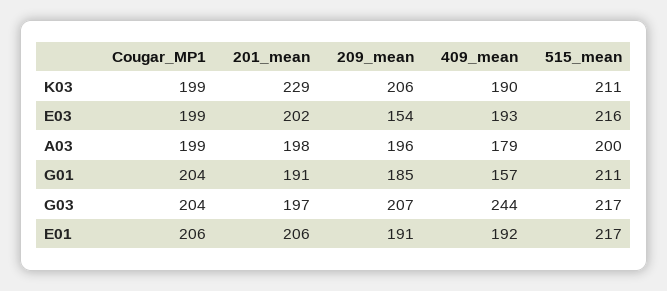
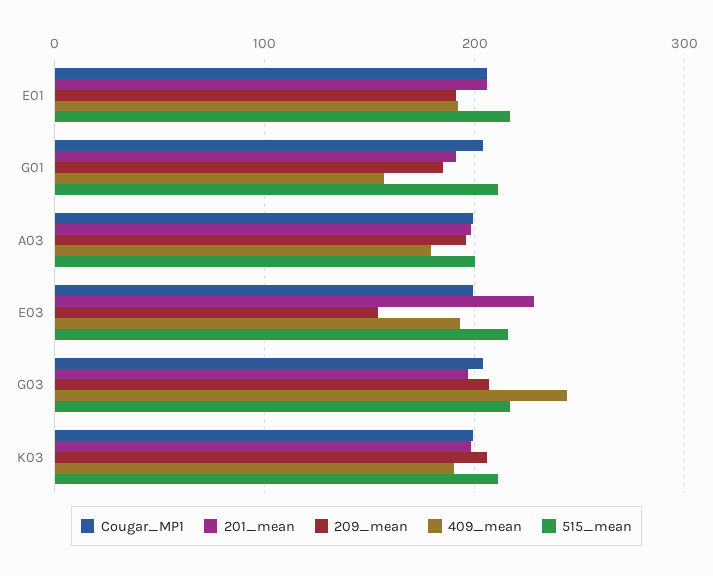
  {
    "Cougar_MP1": {
      "K03": 199,
      "E03": 199,
      "A03": 199,
      "G01": 204,
      "G03": 204,
      "E01": 206
    },
    "201_mean": {
-     "K03": 229,
+     "K03": 200,
-     "E03": 202,
+     "E03": 230,
      "A03": 198,
      "G01": 191,
      "G03": 197,
      "E01": 206
    },
    "209_mean": {
      "K03": 206,
      "E03": 154,
      "A03": 196,
      "G01": 185,
      "G03": 207,
      "E01": 191
    },
    "409_mean": {
      "K03": 190,
      "E03": 193,
      "A03": 179,
      "G01": 157,
      "G03": 244,
      "E01": 192
    },
    "515_mean": {
      "K03": 211,
      "E03": 216,
      "A03": 200,
      "G01": 211,
      "G03": 217,
      "E01": 217
    }
  }

